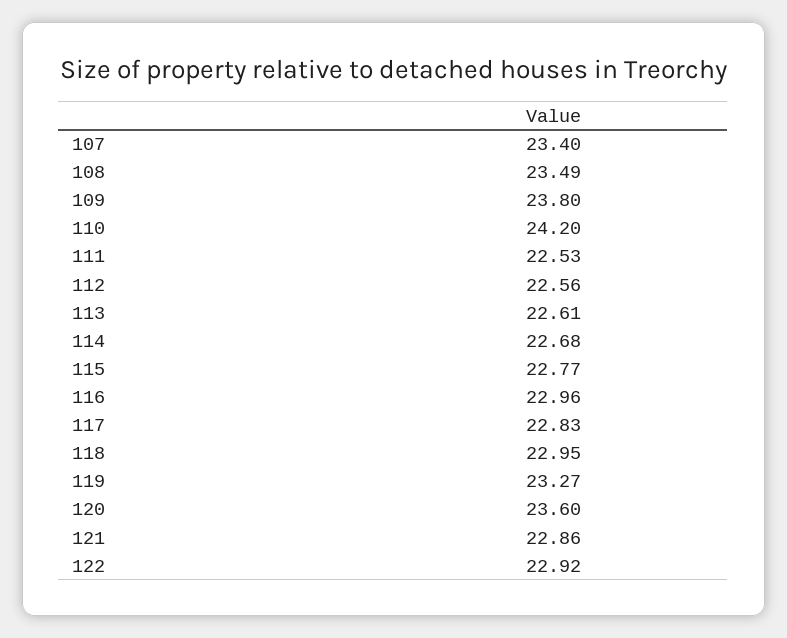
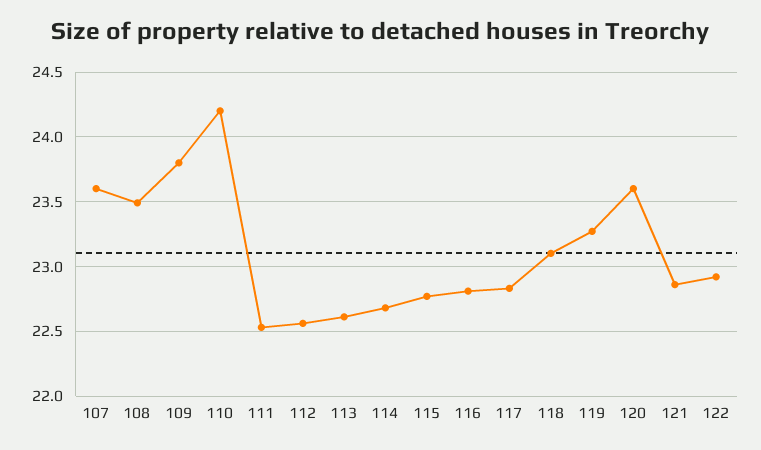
  {
-   "107": 23.4,
+   "107": 23.6,
    "108": 23.49,
    "109": 23.8,
    "110": 24.2,
    "111": 22.53,
    "112": 22.56,
    "113": 22.61,
    "114": 22.68,
    "115": 22.77,
-   "116": 22.96,
+   "116": 22.8,
    "117": 22.83,
-   "118": 22.95,
+   "118": 23.1,
    "119": 23.27,
    "120": 23.6,
    "121": 22.86,
    "122": 22.92
  }

